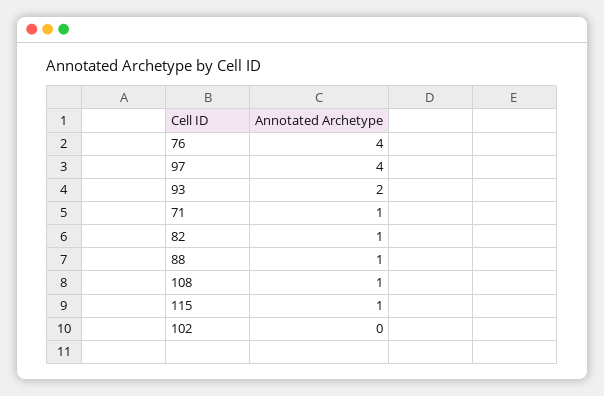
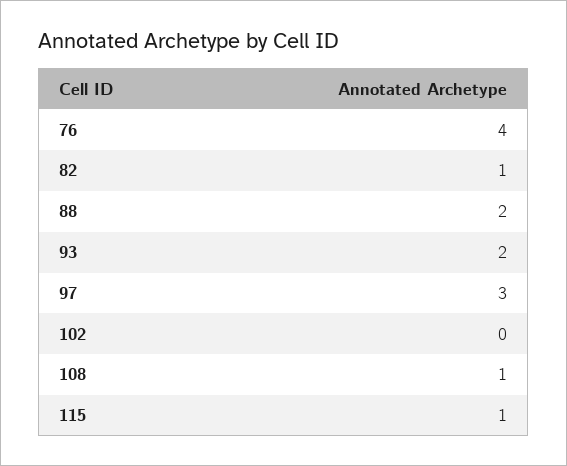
  {
    "76": 4,
-   "97": 4,
+   "97": 3,
    "93": 2,
-   "71": 1,
    "82": 1,
-   "88": 1,
+   "88": 2,
    "108": 1,
    "115": 1,
    "102": 0
  }

